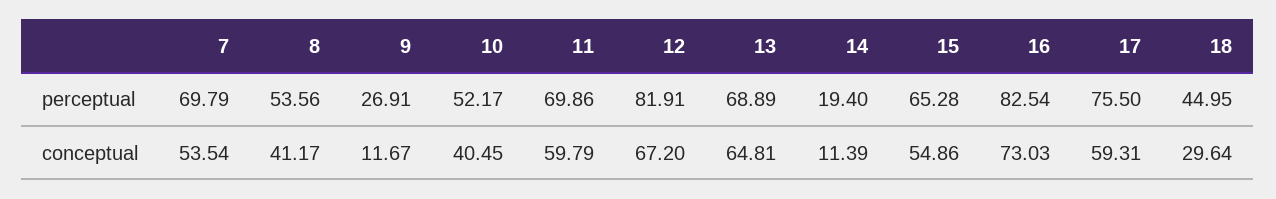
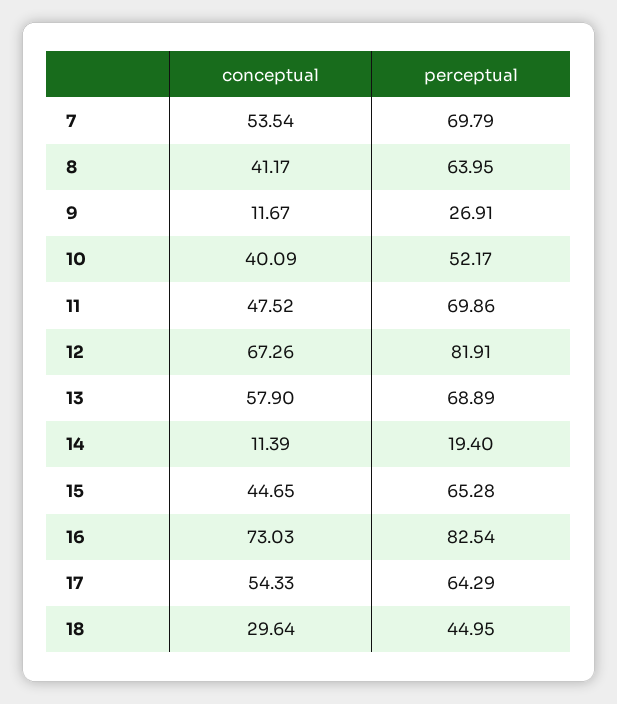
  {
    "7": {
      "perceptual": 69.79,
      "conceptual": 53.54
    },
    "8": {
-     "perceptual": 53.56,
+     "perceptual": 63.95,
      "conceptual": 41.17
    },
    "9": {
      "perceptual": 26.91,
      "conceptual": 11.67
    },
    "10": {
      "perceptual": 52.17,
-     "conceptual": 40.45
+     "conceptual": 40.09
    },
    "11": {
      "perceptual": 69.86,
-     "conceptual": 59.79
+     "conceptual": 47.52
    },
    "12": {
      "perceptual": 81.91,
-     "conceptual": 67.2
+     "conceptual": 67.26
    },
    "13": {
      "perceptual": 68.89,
-     "conceptual": 64.81
+     "conceptual": 57.9
    },
    "14": {
      "perceptual": 19.4,
      "conceptual": 11.39
    },
    "15": {
      "perceptual": 65.28,
-     "conceptual": 54.86
+     "conceptual": 44.65
    },
    "16": {
      "perceptual": 82.54,
      "conceptual": 73.03
    },
    "17": {
-     "perceptual": 75.5,
+     "perceptual": 64.29,
-     "conceptual": 59.31
+     "conceptual": 54.33
    },
    "18": {
      "perceptual": 44.95,
      "conceptual": 29.64
    }
  }

